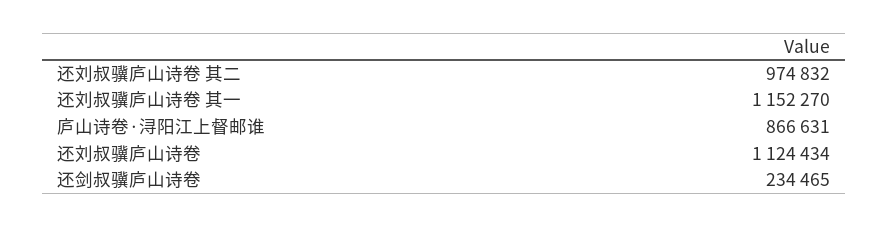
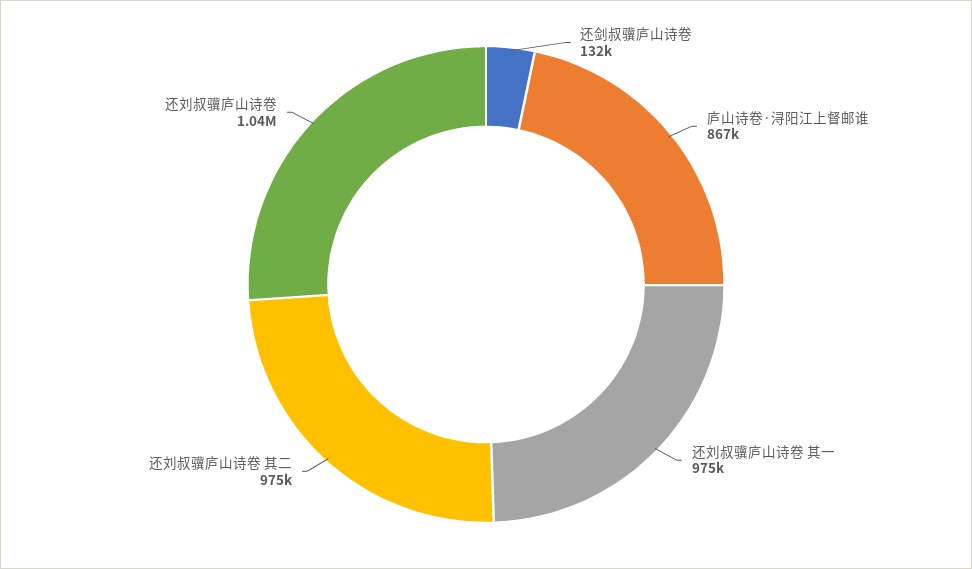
  {
    "还刘叔骥庐山诗卷 其二": 974832,
-   "还刘叔骥庐山诗卷 其一": 1152270,
+   "还刘叔骥庐山诗卷 其一": 975000,
    "庐山诗卷·浔阳江上督邮谁": 866631,
-   "还刘叔骥庐山诗卷": 1124434,
+   "还刘叔骥庐山诗卷": 1040000,
-   "还剑叔骥庐山诗卷": 234465
+   "还剑叔骥庐山诗卷": 132000
  }

